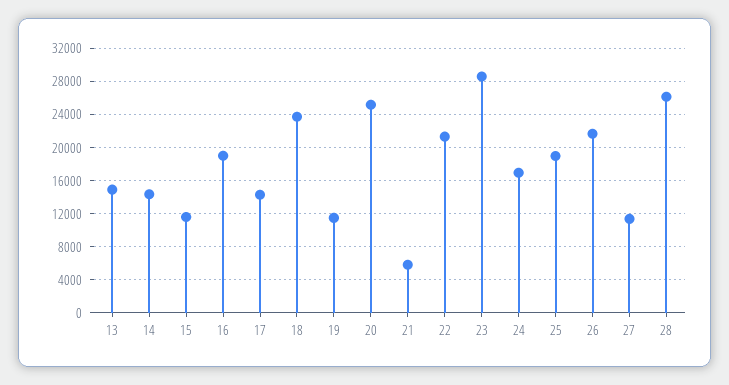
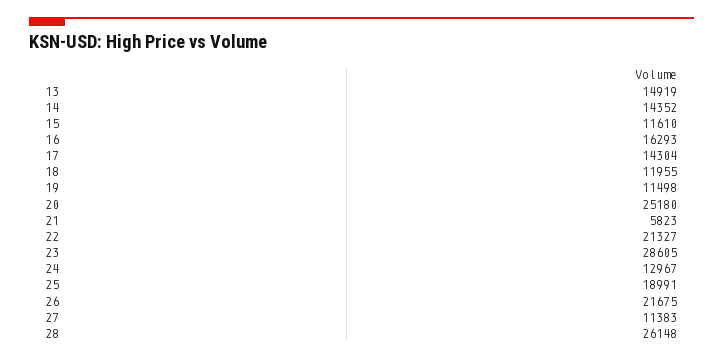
  {
    "13": 14919,
    "14": 14352,
    "15": 11610,
-   "16": 19000,
+   "16": 16293,
    "17": 14304,
-   "18": 24000,
+   "18": 11955,
    "19": 11498,
    "20": 25180,
    "21": 5823,
    "22": 21327,
    "23": 28605,
-   "24": 17000,
+   "24": 12967,
    "25": 18991,
    "26": 21675,
    "27": 11383,
    "28": 26148
  }

